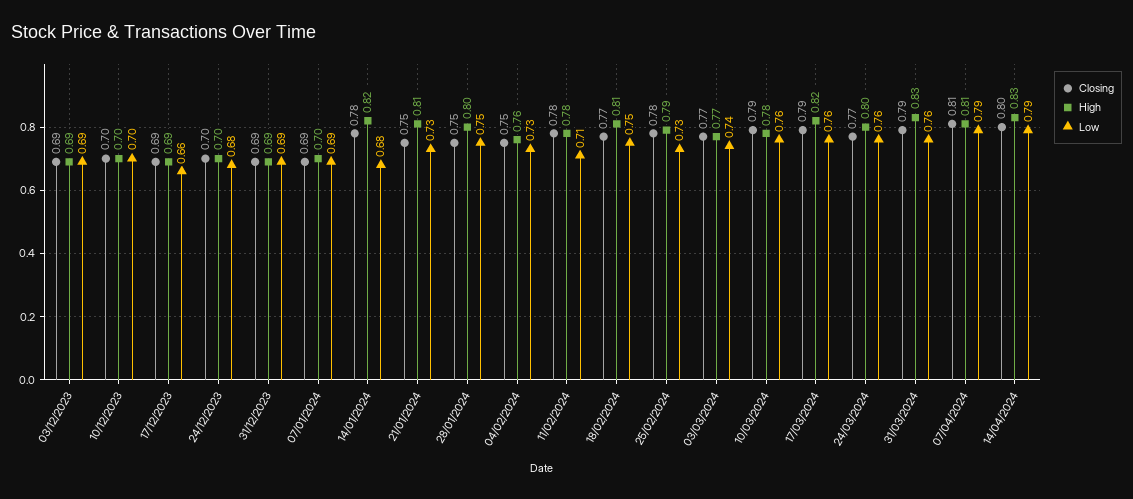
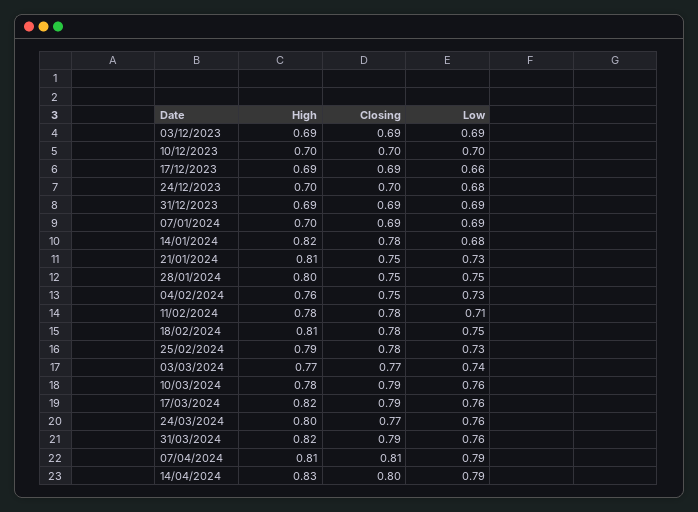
  {
    "Closing": {
      "03/12/2023": 0.69,
      "10/12/2023": 0.7,
      "17/12/2023": 0.69,
      "24/12/2023": 0.7,
      "31/12/2023": 0.69,
      "07/01/2024": 0.69,
      "14/01/2024": 0.78,
      "21/01/2024": 0.75,
      "28/01/2024": 0.75,
      "04/02/2024": 0.75,
      "11/02/2024": 0.78,
-     "18/02/2024": 0.77,
+     "18/02/2024": 0.78,
      "25/02/2024": 0.78,
      "03/03/2024": 0.77,
      "10/03/2024": 0.79,
      "17/03/2024": 0.79,
      "24/03/2024": 0.77,
      "31/03/2024": 0.79,
      "07/04/2024": 0.81,
      "14/04/2024": 0.8
    },
    "High": {
      "03/12/2023": 0.69,
      "10/12/2023": 0.7,
      "17/12/2023": 0.69,
      "24/12/2023": 0.7,
      "31/12/2023": 0.69,
      "07/01/2024": 0.7,
      "14/01/2024": 0.82,
      "21/01/2024": 0.81,
      "28/01/2024": 0.8,
      "04/02/2024": 0.76,
      "11/02/2024": 0.78,
      "18/02/2024": 0.81,
      "25/02/2024": 0.79,
      "03/03/2024": 0.77,
      "10/03/2024": 0.78,
      "17/03/2024": 0.82,
      "24/03/2024": 0.8,
-     "31/03/2024": 0.83,
+     "31/03/2024": 0.82,
      "07/04/2024": 0.81,
      "14/04/2024": 0.83
    },
    "Low": {
      "03/12/2023": 0.69,
      "10/12/2023": 0.7,
      "17/12/2023": 0.66,
      "24/12/2023": 0.68,
      "31/12/2023": 0.69,
      "07/01/2024": 0.69,
      "14/01/2024": 0.68,
      "21/01/2024": 0.73,
      "28/01/2024": 0.75,
      "04/02/2024": 0.73,
      "11/02/2024": 0.71,
      "18/02/2024": 0.75,
      "25/02/2024": 0.73,
      "03/03/2024": 0.74,
      "10/03/2024": 0.76,
      "17/03/2024": 0.76,
      "24/03/2024": 0.76,
      "31/03/2024": 0.76,
      "07/04/2024": 0.79,
      "14/04/2024": 0.79
    }
  }

